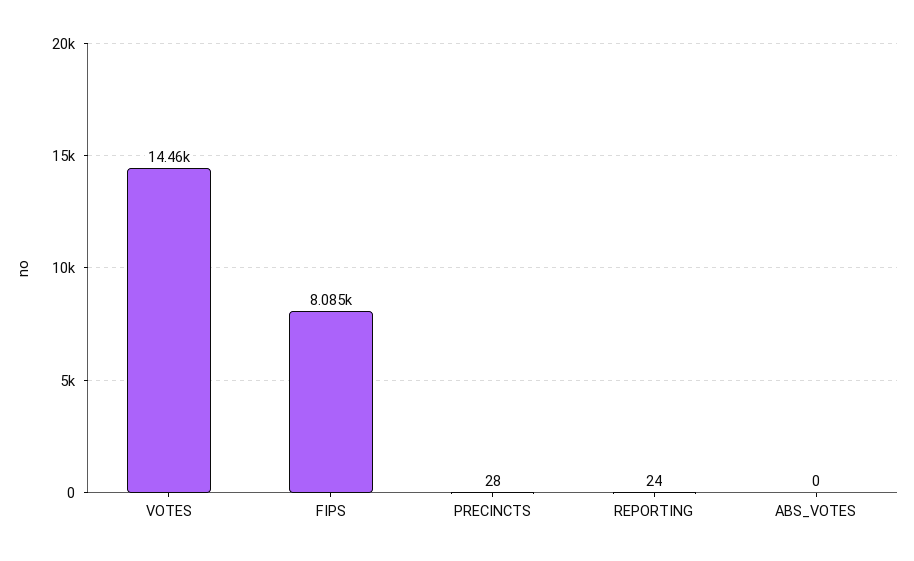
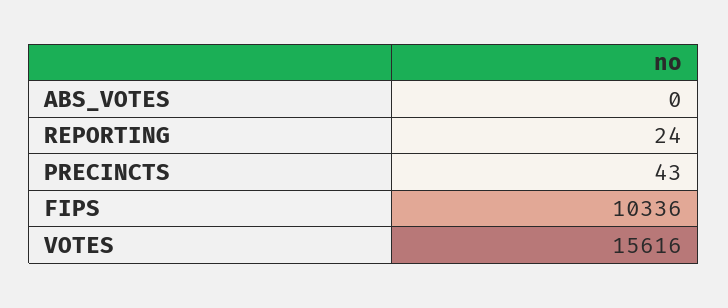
  {
-   "VOTES": 14460,
+   "VOTES": 15616,
-   "FIPS": 8085,
+   "FIPS": 10336,
-   "PRECINCTS": 28,
+   "PRECINCTS": 43,
    "REPORTING": 24,
    "ABS_VOTES": 0
  }

